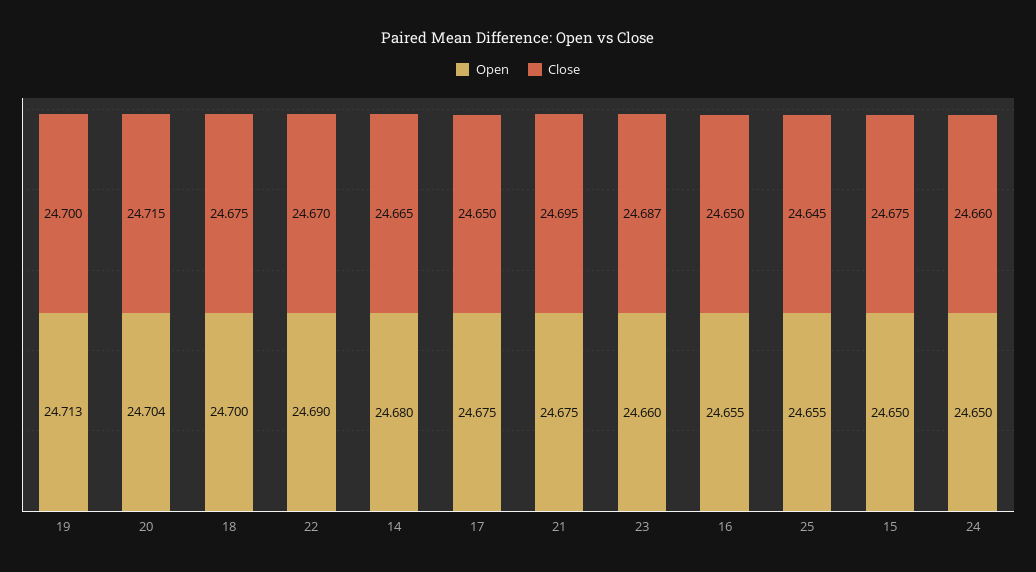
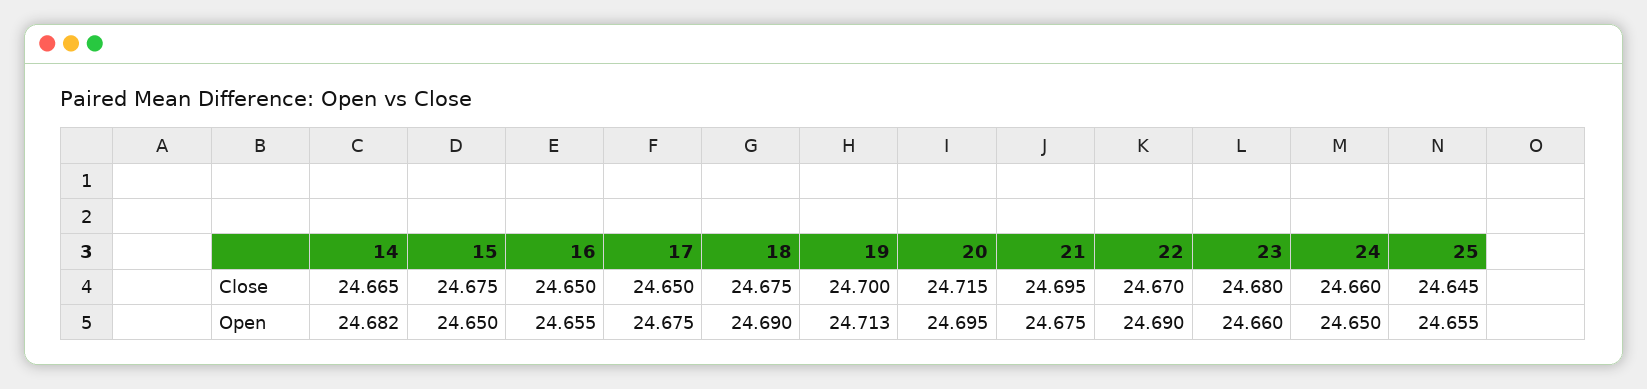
  {
    "Open": {
      "19": 24.713,
-     "20": 24.704,
+     "20": 24.695,
-     "18": 24.7,
+     "18": 24.69,
      "22": 24.69,
-     "14": 24.68,
+     "14": 24.682,
      "17": 24.675,
      "21": 24.675,
      "23": 24.66,
      "16": 24.655,
      "25": 24.655,
      "15": 24.65,
      "24": 24.65
    },
    "Close": {
      "19": 24.7,
      "20": 24.715,
      "18": 24.675,
      "22": 24.67,
      "14": 24.665,
      "17": 24.65,
      "21": 24.695,
-     "23": 24.687,
+     "23": 24.68,
      "16": 24.65,
      "25": 24.645,
      "15": 24.675,
      "24": 24.66
    }
  }

